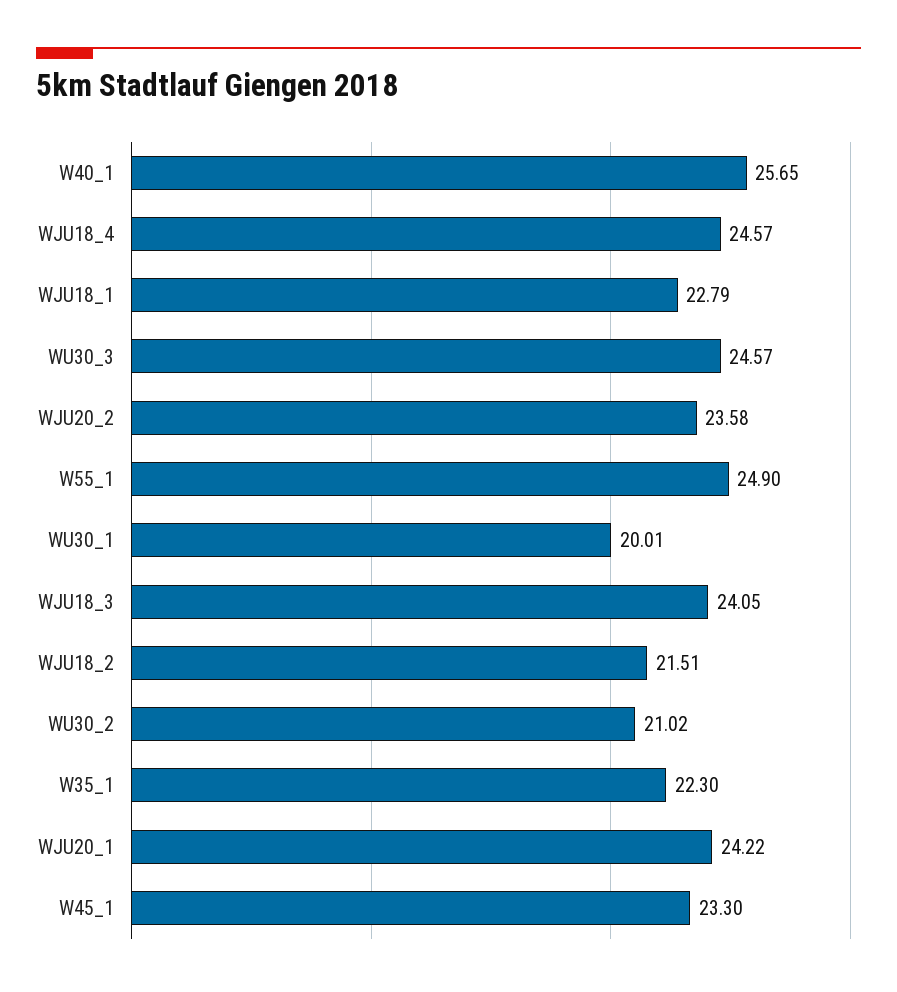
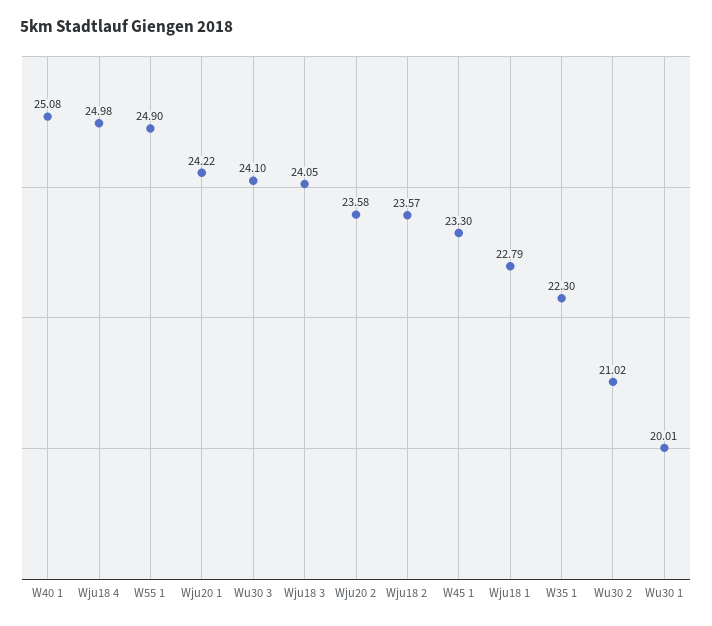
  {
-   "W40_1": 25.65,
+   "W40_1": 25.08,
-   "WJU18_4": 24.57,
+   "WJU18_4": 24.98,
    "WJU18_1": 22.79,
-   "WU30_3": 24.57,
+   "WU30_3": 24.1,
    "WJU20_2": 23.58,
    "W55_1": 24.9,
    "WU30_1": 20.01,
    "WJU18_3": 24.05,
-   "WJU18_2": 21.51,
+   "WJU18_2": 23.57,
    "WU30_2": 21.02,
    "W35_1": 22.3,
    "WJU20_1": 24.22,
    "W45_1": 23.3
  }

